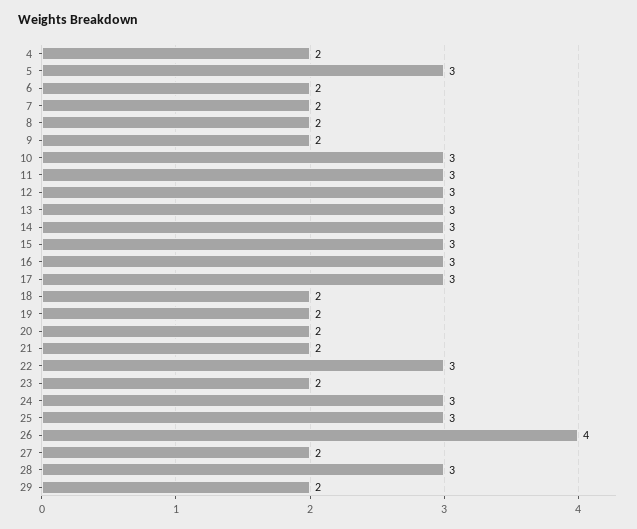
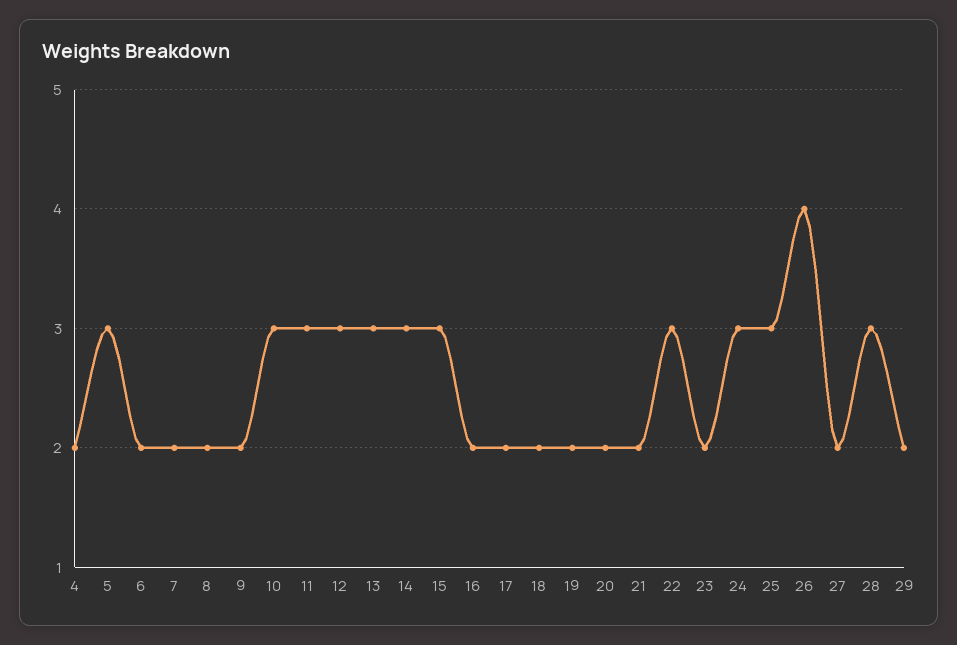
  {
    "4": 2,
    "5": 3,
    "6": 2,
    "7": 2,
    "8": 2,
    "9": 2,
    "10": 3,
    "11": 3,
    "12": 3,
    "13": 3,
    "14": 3,
    "15": 3,
-   "16": 3,
+   "16": 2,
-   "17": 3,
+   "17": 2,
    "18": 2,
    "19": 2,
    "20": 2,
    "21": 2,
    "22": 3,
    "23": 2,
    "24": 3,
    "25": 3,
    "26": 4,
    "27": 2,
    "28": 3,
    "29": 2
  }

